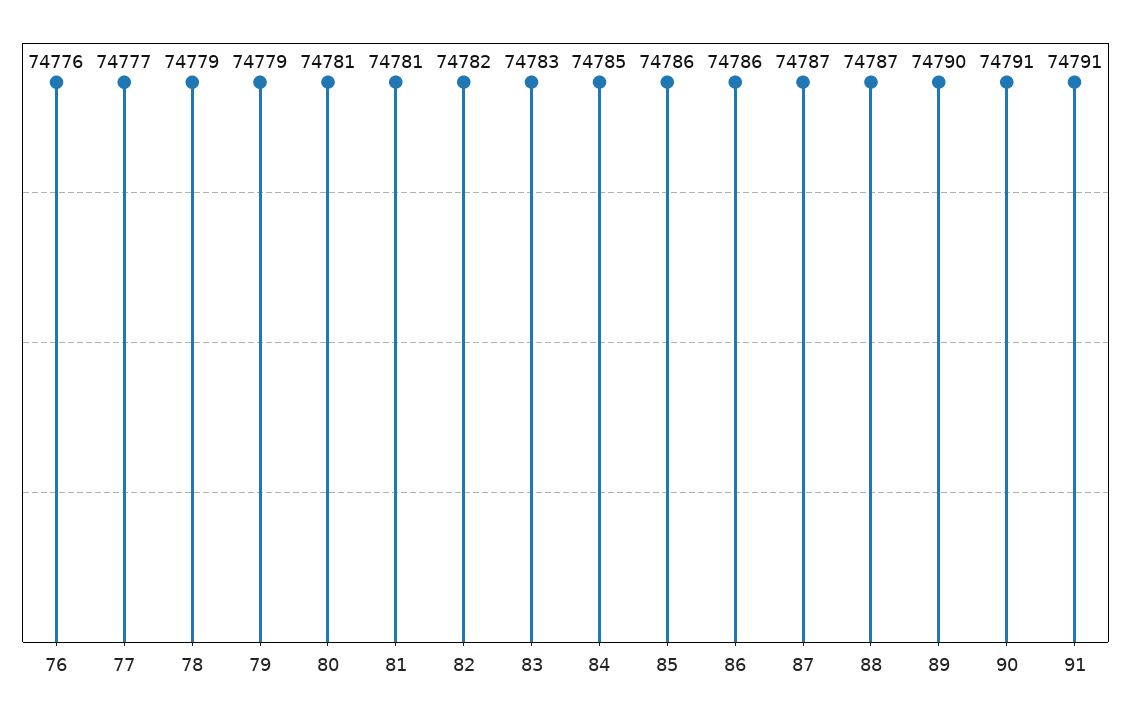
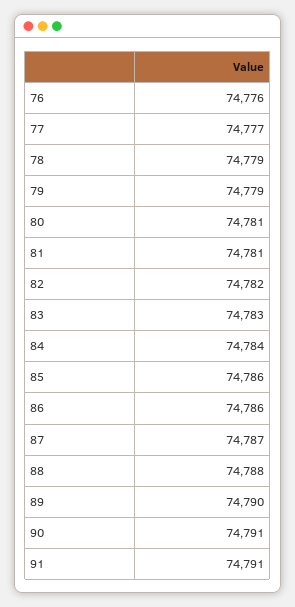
  {
    "76": 74776,
    "77": 74777,
    "78": 74779,
    "79": 74779,
    "80": 74781,
    "81": 74781,
    "82": 74782,
    "83": 74783,
-   "84": 74785,
+   "84": 74784,
    "85": 74786,
    "86": 74786,
    "87": 74787,
-   "88": 74787,
+   "88": 74788,
    "89": 74790,
    "90": 74791,
    "91": 74791
  }

